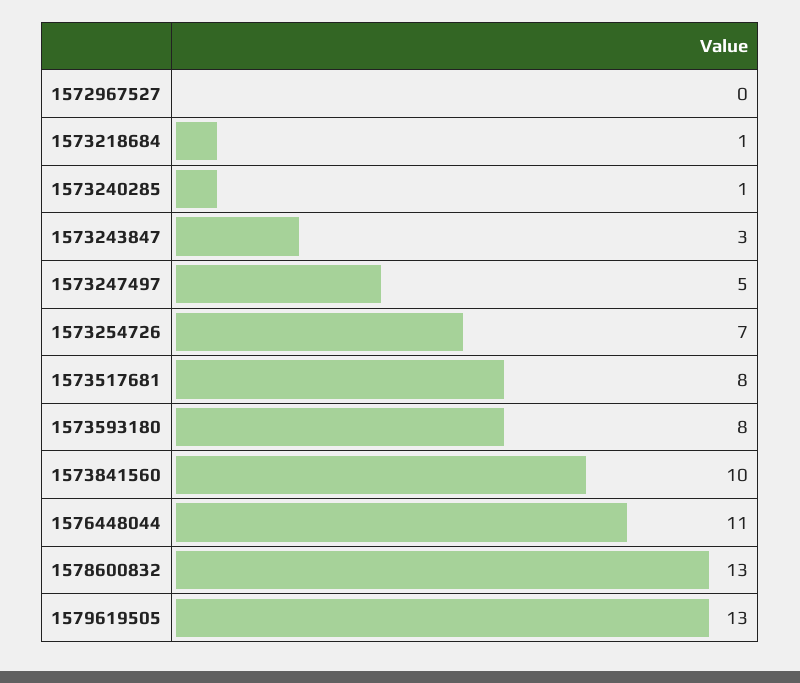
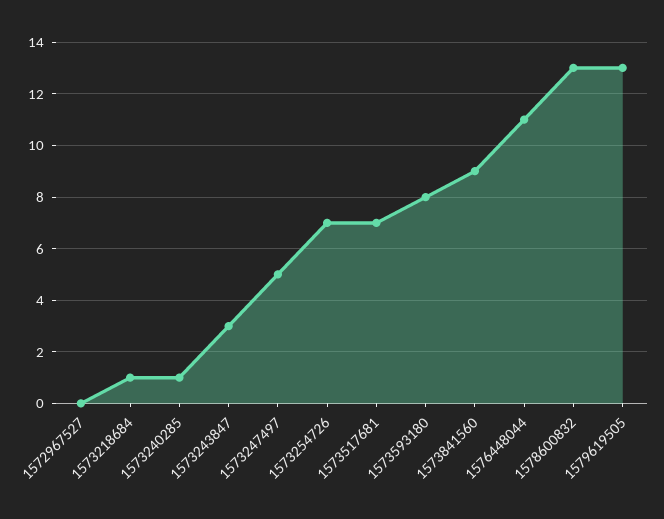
  {
    "1572967527": 0,
    "1573218684": 1,
    "1573240285": 1,
    "1573243847": 3,
    "1573247497": 5,
    "1573254726": 7,
-   "1573517681": 8,
+   "1573517681": 7,
    "1573593180": 8,
-   "1573841560": 10,
+   "1573841560": 9,
    "1576448044": 11,
    "1578600832": 13,
    "1579619505": 13
  }

